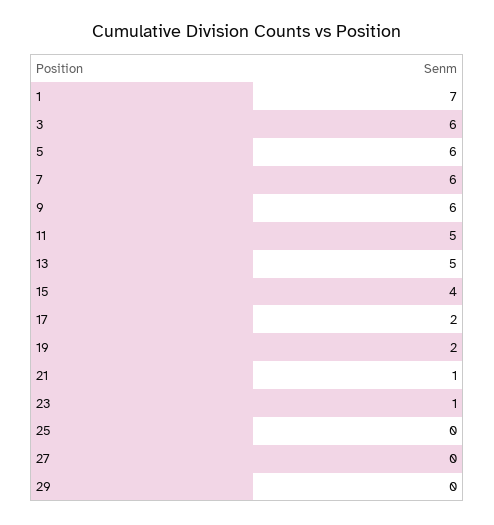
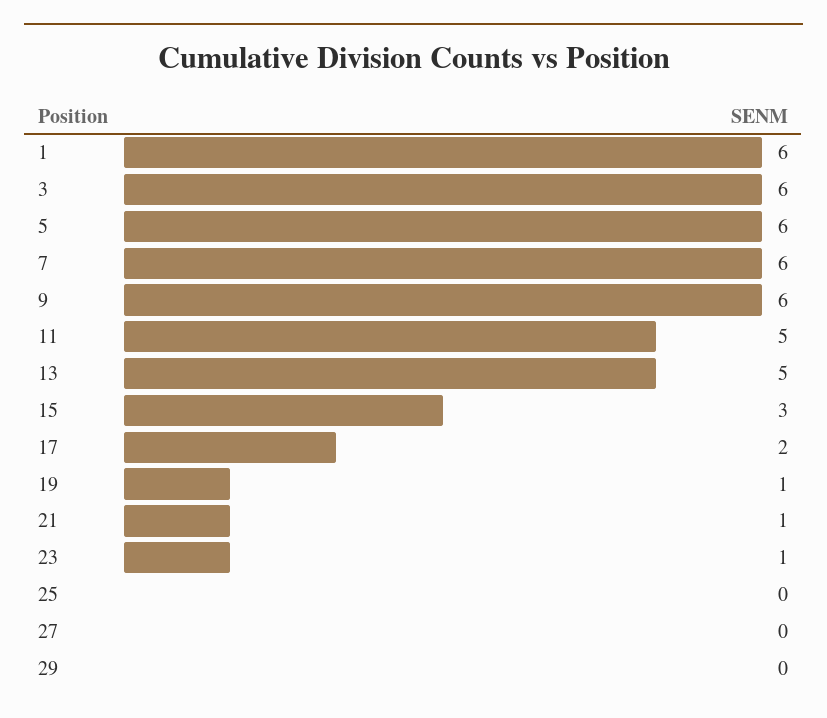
  {
-   "1": 7,
+   "1": 6,
    "3": 6,
    "5": 6,
    "7": 6,
    "9": 6,
    "11": 5,
    "13": 5,
-   "15": 4,
+   "15": 3,
    "17": 2,
-   "19": 2,
+   "19": 1,
    "21": 1,
    "23": 1,
    "25": 0,
    "27": 0,
    "29": 0
  }

